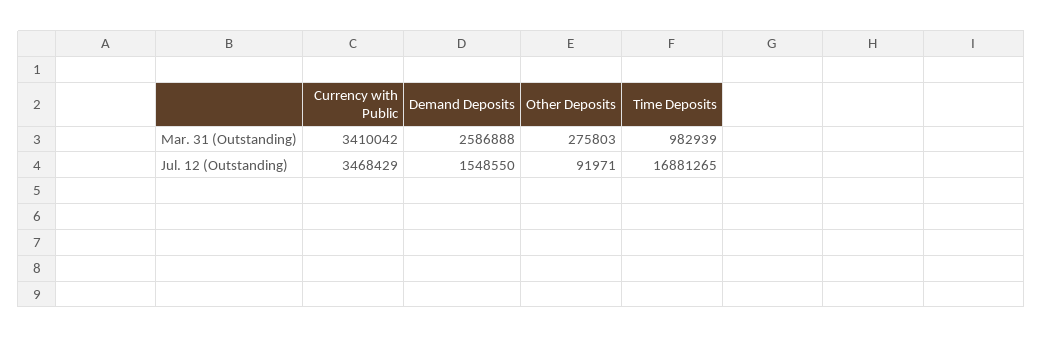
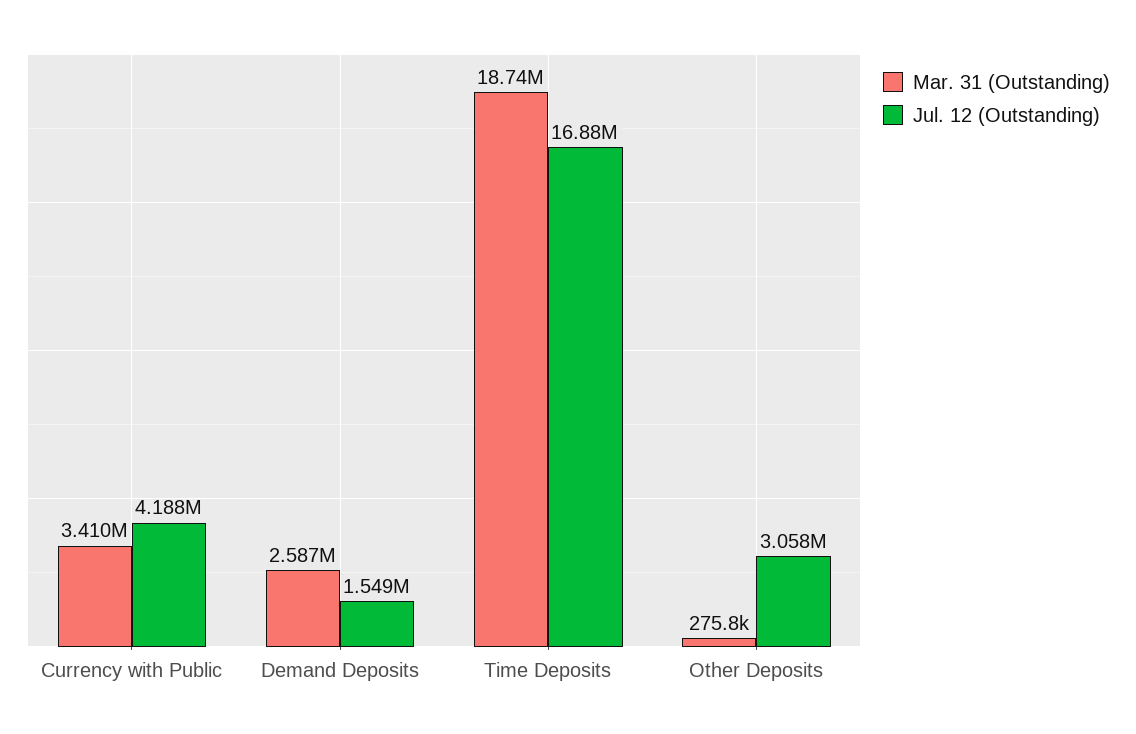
  {
    "Mar. 31 (Outstanding)": {
      "Currency with Public": 3410042,
      "Demand Deposits": 2586888,
      "Other Deposits": 275803,
-     "Time Deposits": 982939
+     "Time Deposits": 18740000
    },
    "Jul. 12 (Outstanding)": {
-     "Currency with Public": 3468429,
+     "Currency with Public": 4188000,
      "Demand Deposits": 1548550,
-     "Other Deposits": 91971,
+     "Other Deposits": 3058000,
      "Time Deposits": 16881265
    }
  }

